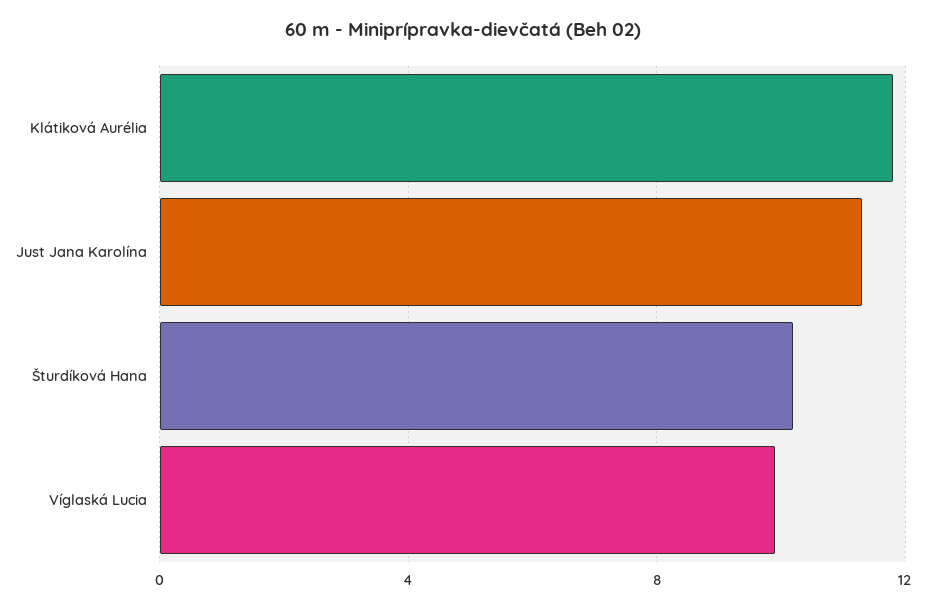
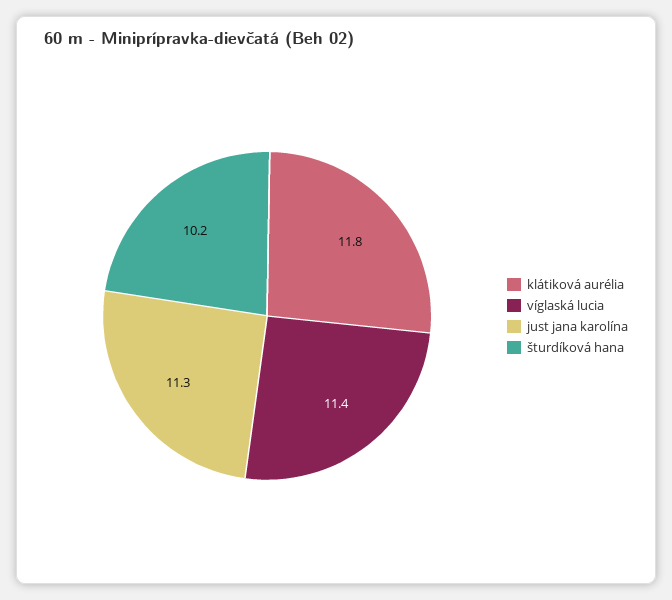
  {
    "Klátiková Aurélia": 11.8,
    "Just Jana Karolína": 11.3,
    "Šturdíková Hana": 10.2,
-   "Víglaská Lucia": 10
+   "Víglaská Lucia": 11.4
  }

